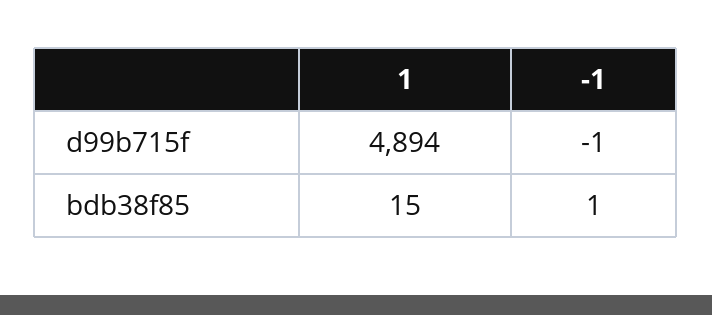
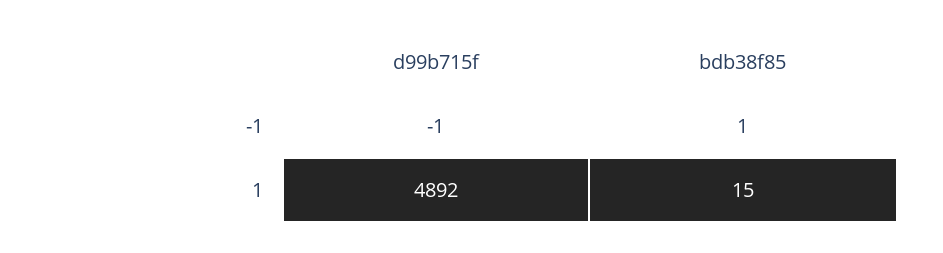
  {
    "1": {
-     "d99b715f": 4894,
+     "d99b715f": 4892,
      "bdb38f85": 15
    },
    "-1": {
      "d99b715f": -1,
      "bdb38f85": 1
    }
  }

